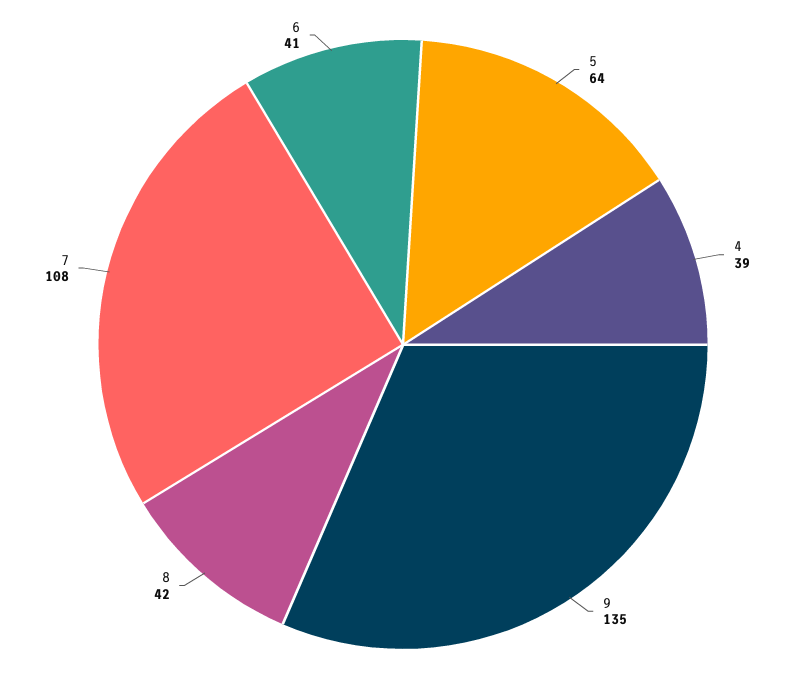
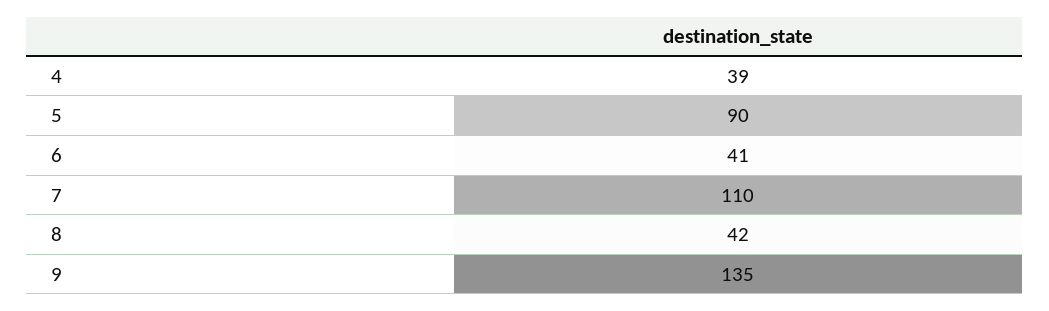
  {
-   "5": 64,
+   "5": 90,
    "4": 39,
    "9": 135,
    "8": 42,
-   "7": 108,
+   "7": 110,
    "6": 41
  }

